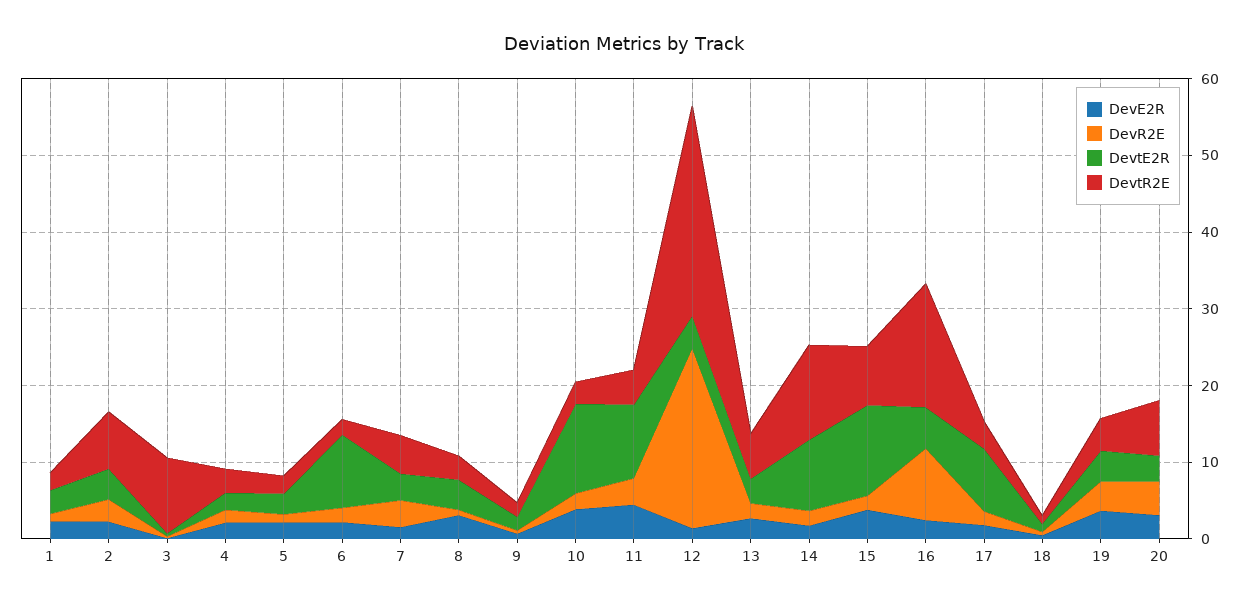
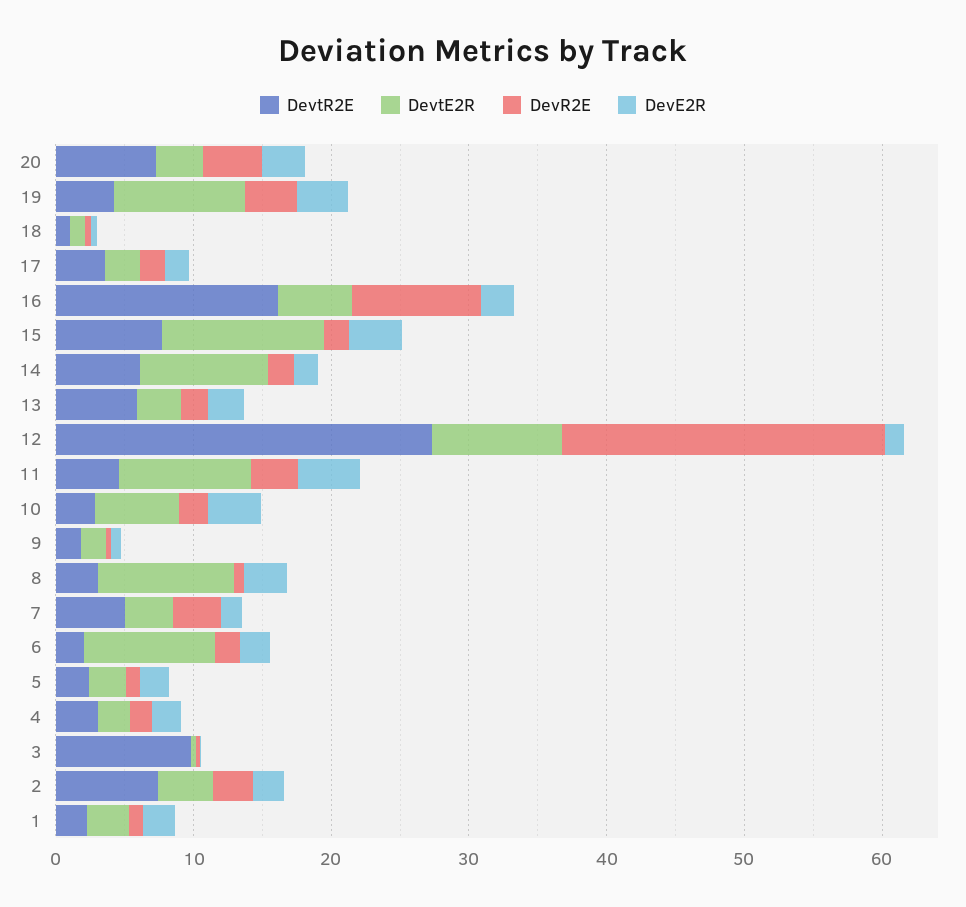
  {
    "DevE2R": {
      "1": 2,
      "2": 2,
      "3": 0,
      "4": 2,
      "5": 2,
      "6": 2,
      "7": 2,
      "8": 4,
      "9": 0,
      "10": 4,
      "11": 4,
      "12": 2,
      "13": 2,
      "14": 2,
      "15": 4,
      "16": 2,
      "17": 2,
      "18": 0,
      "19": 4,
      "20": 4
    },
    "DevR2E": {
      "1": 0,
      "2": 2,
      "3": 0,
      "4": 2,
      "5": 2,
      "6": 2,
      "7": 4,
      "8": 0,
      "9": 0,
      "10": 2,
      "11": 4,
      "12": 24,
      "13": 2,
      "14": 2,
      "15": 2,
      "16": 10,
      "17": 2,
      "18": 0,
      "19": 4,
      "20": 4
    },
    "DevtE2R": {
      "1": 4,
      "2": 4,
      "3": 0,
      "4": 2,
      "5": 2,
      "6": 10,
      "7": 4,
-     "8": 4,
+     "8": 10,
      "9": 2,
-     "10": 12,
+     "10": 6,
      "11": 10,
-     "12": 4,
+     "12": 10,
      "13": 4,
      "14": 10,
      "15": 12,
      "16": 6,
-     "17": 8,
+     "17": 2,
      "18": 2,
-     "19": 4,
+     "19": 10,
      "20": 4
    },
    "DevtR2E": {
      "1": 2,
      "2": 8,
      "3": 10,
      "4": 4,
      "5": 2,
      "6": 2,
      "7": 6,
      "8": 4,
      "9": 2,
      "10": 2,
      "11": 4,
      "12": 28,
      "13": 6,
-     "14": 12,
+     "14": 6,
      "15": 8,
      "16": 16,
      "17": 4,
      "18": 2,
      "19": 4,
      "20": 8
    }
  }

